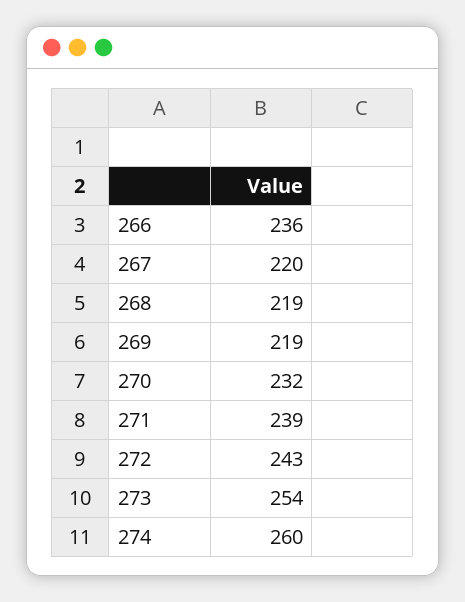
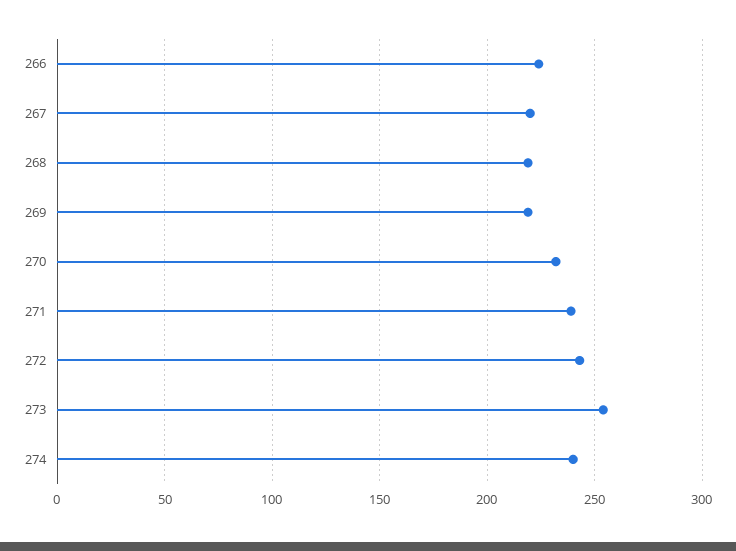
  {
-   "266": 236,
+   "266": 225,
    "267": 220,
    "268": 219,
    "269": 219,
    "270": 232,
    "271": 239,
    "272": 243,
    "273": 254,
-   "274": 260
+   "274": 240
  }

